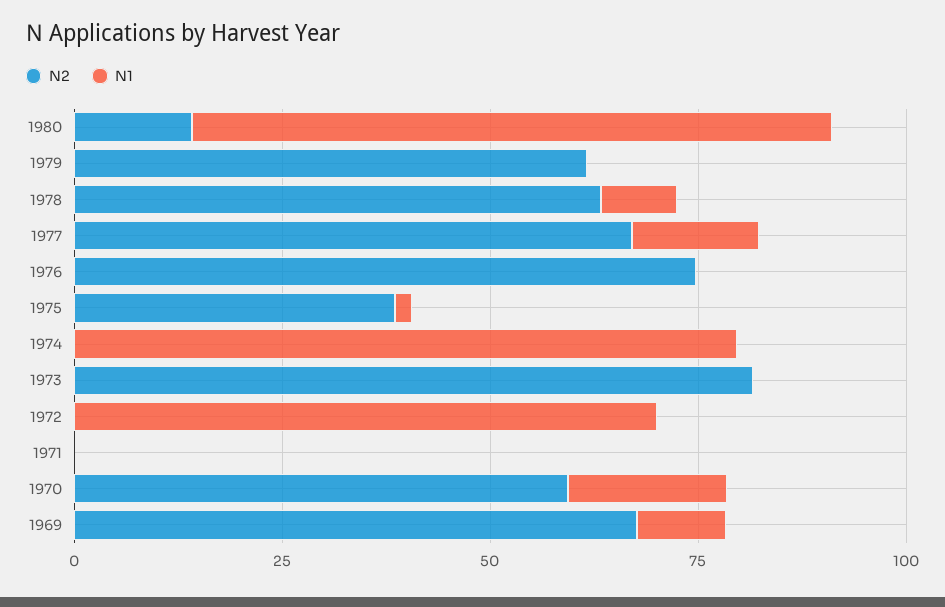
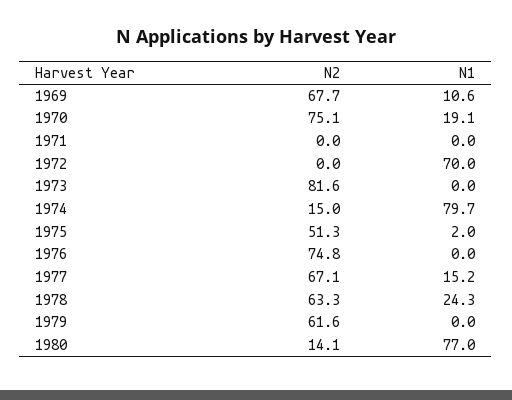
  {
    "N2": {
      "1980": 14.1,
      "1979": 61.6,
      "1978": 63.3,
      "1977": 67.1,
      "1976": 74.8,
-     "1975": 40,
+     "1975": 51.3,
-     "1974": 0,
+     "1974": 15,
      "1973": 81.6,
      "1972": 0,
      "1971": 0,
-     "1970": 60,
+     "1970": 75.1,
      "1969": 67.7
    },
    "N1": {
      "1980": 77,
      "1979": 0,
-     "1978": 10,
+     "1978": 24.3,
      "1977": 15.2,
      "1976": 0,
      "1975": 2,
      "1974": 79.7,
      "1973": 0,
      "1972": 70,
      "1971": 0,
      "1970": 19.1,
      "1969": 10.6
    }
  }

